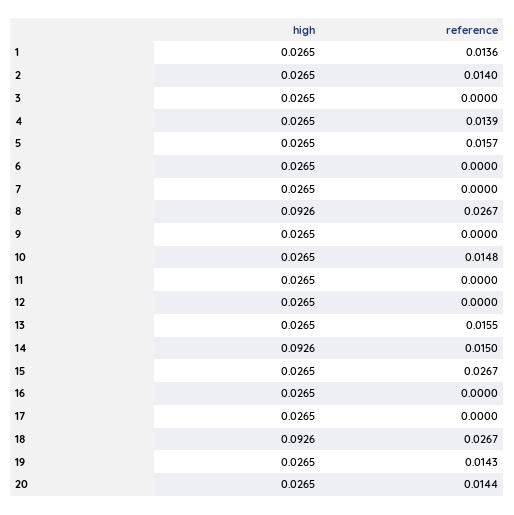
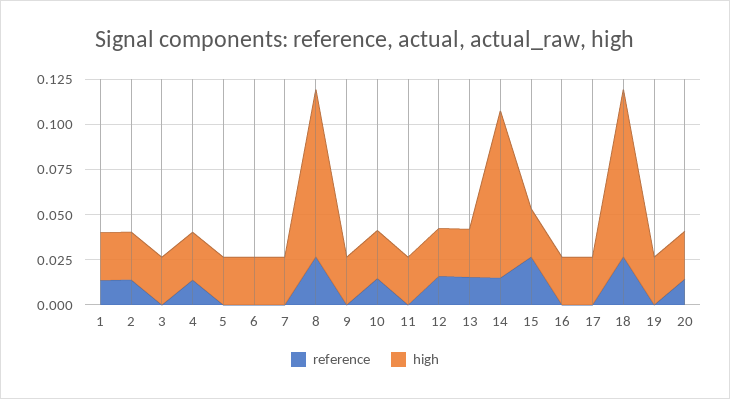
  {
    "high": {
      "1": 0.0265,
      "2": 0.0265,
      "3": 0.0265,
      "4": 0.0265,
      "5": 0.0265,
      "6": 0.0265,
      "7": 0.0265,
      "8": 0.0926,
      "9": 0.0265,
      "10": 0.0265,
      "11": 0.0265,
      "12": 0.0265,
      "13": 0.0265,
      "14": 0.0926,
      "15": 0.0265,
      "16": 0.0265,
      "17": 0.0265,
      "18": 0.0926,
      "19": 0.0265,
      "20": 0.0265
    },
    "reference": {
      "1": 0.0136,
      "2": 0.014,
      "3": 0,
      "4": 0.0139,
-     "5": 0.0157,
+     "5": 0,
      "6": 0,
      "7": 0,
      "8": 0.0267,
      "9": 0,
      "10": 0.0148,
      "11": 0,
-     "12": 0,
+     "12": 0.015,
      "13": 0.0155,
      "14": 0.015,
      "15": 0.0267,
      "16": 0,
      "17": 0,
      "18": 0.0267,
-     "19": 0.0143,
+     "19": 0,
      "20": 0.0144
    }
  }

